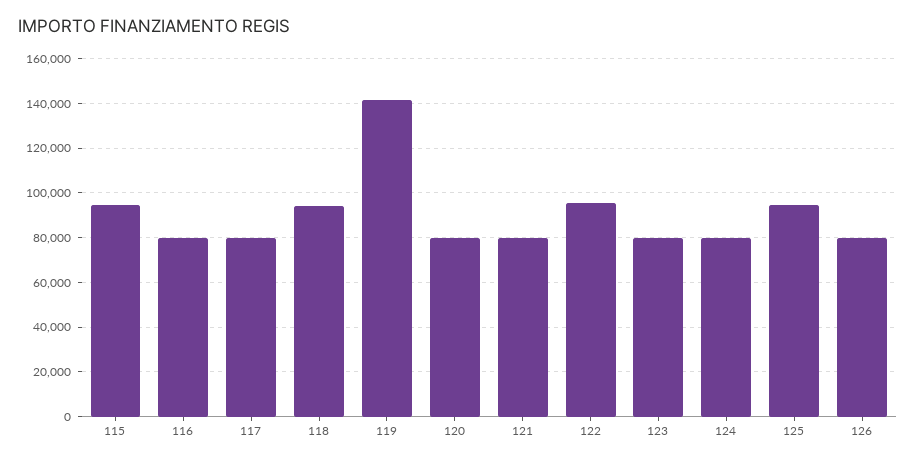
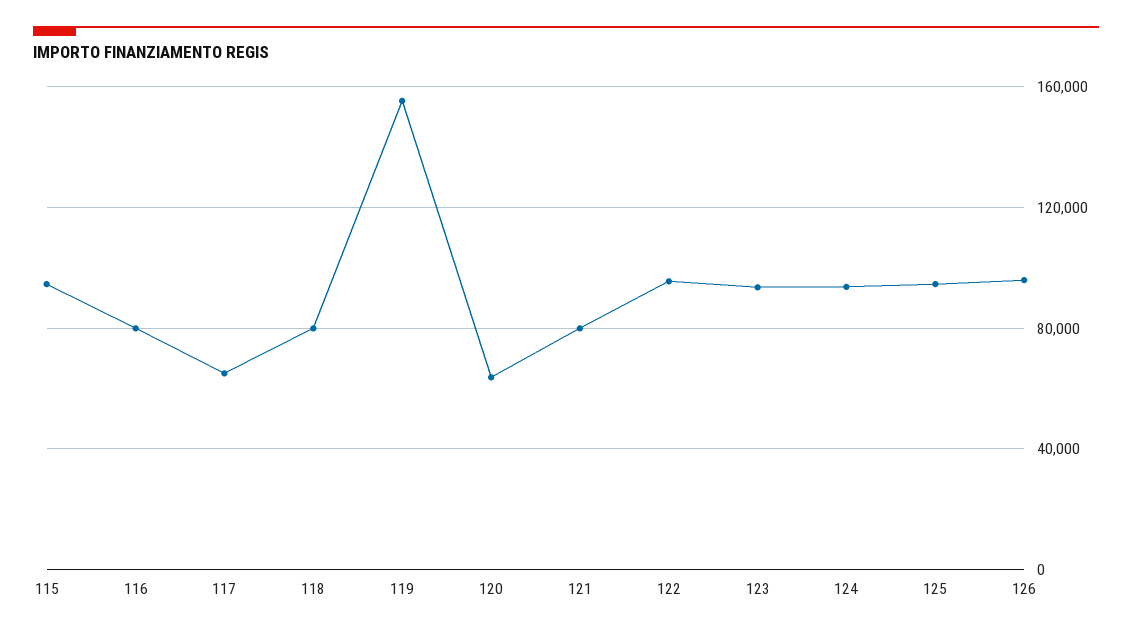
  {
    "115": 95000,
    "116": 80000,
-   "117": 80000,
+   "117": 65000,
-   "118": 95000,
+   "118": 80000,
-   "119": 140000,
+   "119": 155000,
-   "120": 80000,
+   "120": 65000,
    "121": 80000,
    "122": 95000,
-   "123": 80000,
+   "123": 95000,
-   "124": 80000,
+   "124": 95000,
    "125": 95000,
-   "126": 80000
+   "126": 95000
  }

